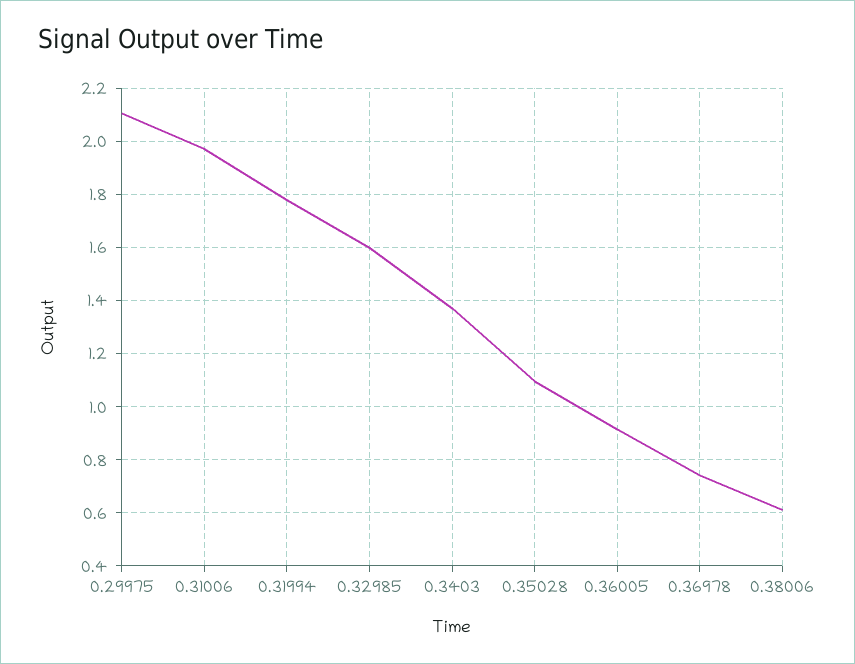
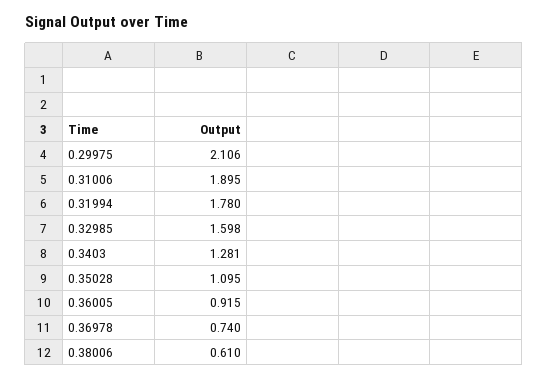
  {
    "0.29975": 2.106,
-   "0.31006": 1.975,
+   "0.31006": 1.895,
    "0.31994": 1.78,
    "0.32985": 1.598,
-   "0.3403": 1.375,
+   "0.3403": 1.281,
    "0.35028": 1.095,
    "0.36005": 0.915,
    "0.36978": 0.74,
    "0.38006": 0.61
  }

